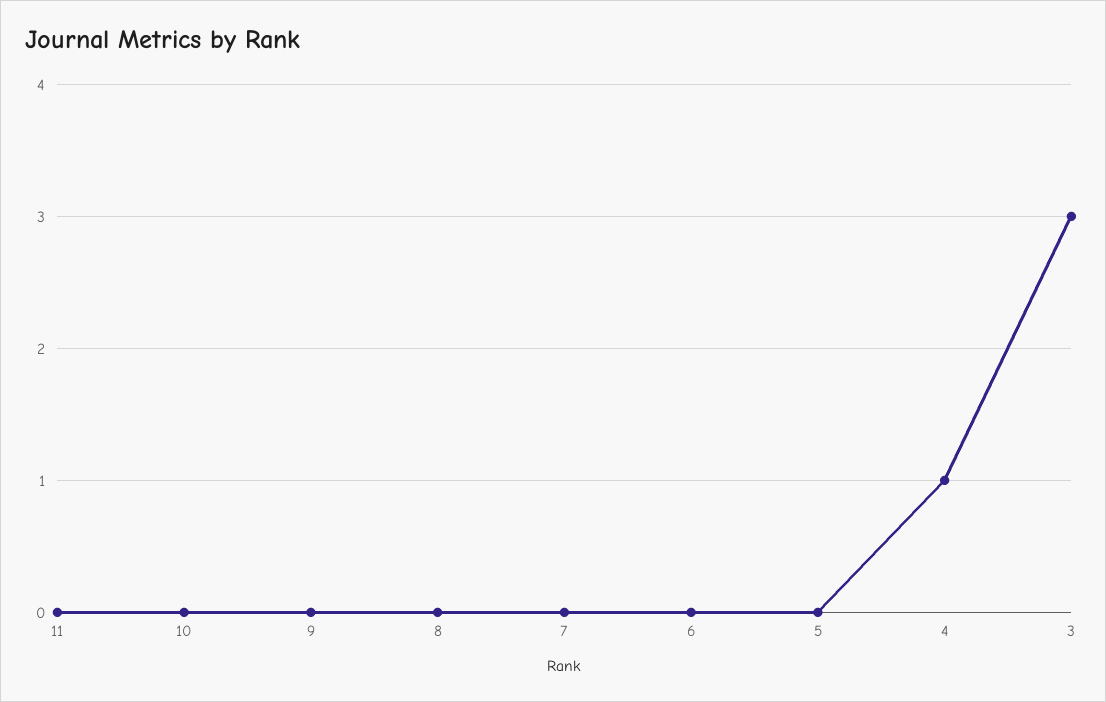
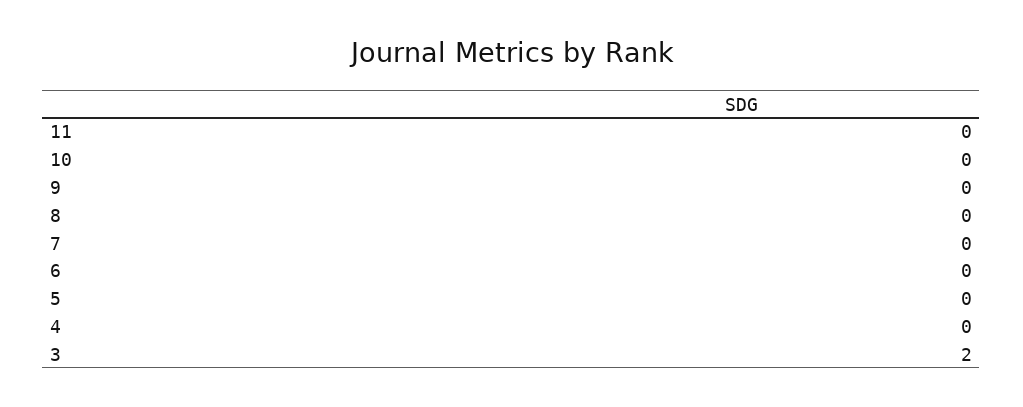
  {
    "11": 0,
    "10": 0,
    "9": 0,
    "8": 0,
    "7": 0,
    "6": 0,
    "5": 0,
-   "4": 1,
+   "4": 0,
-   "3": 3
+   "3": 2
  }

